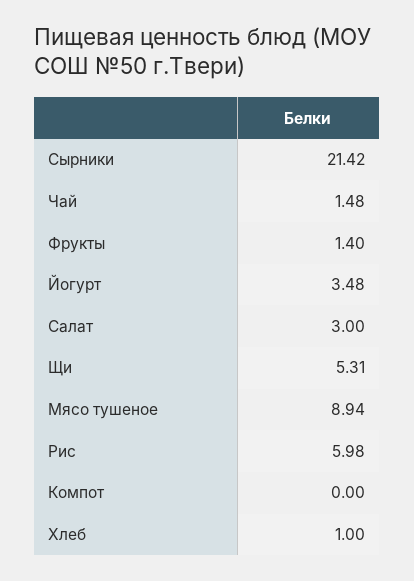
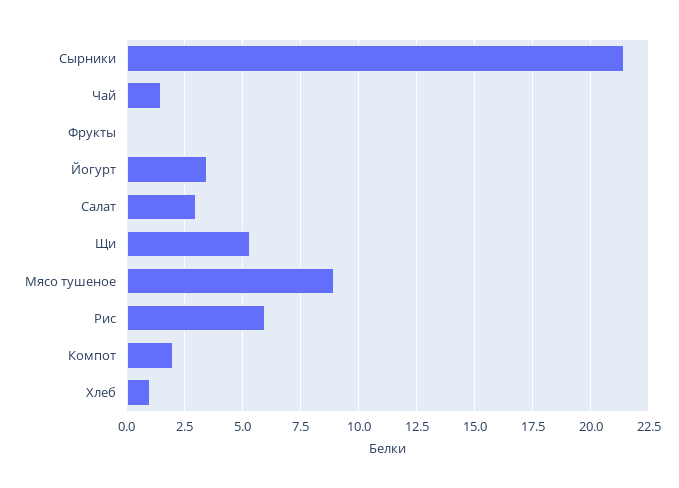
  {
    "Сырники": 21.42,
    "Чай": 1.48,
-   "Фрукты": 1.4,
+   "Фрукты": 0,
    "Йогурт": 3.48,
    "Салат": 3,
    "Щи": 5.31,
    "Мясо тушеное": 8.94,
    "Рис": 5.98,
-   "Компот": 0,
+   "Компот": 2,
    "Хлеб": 1
  }

